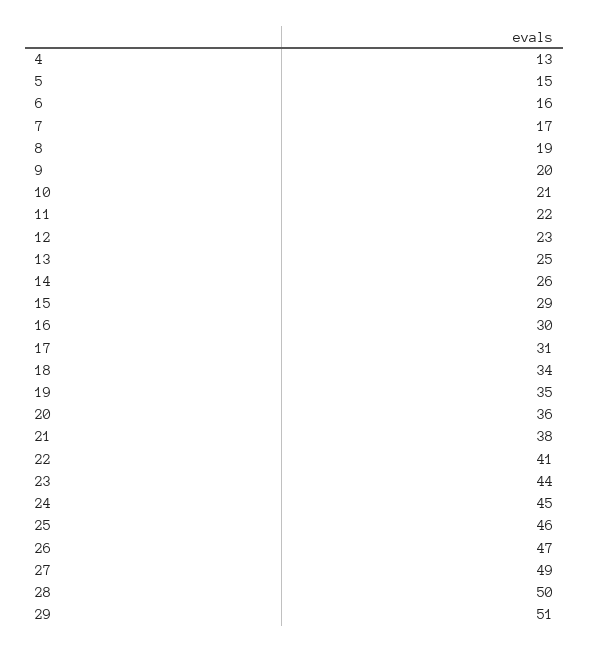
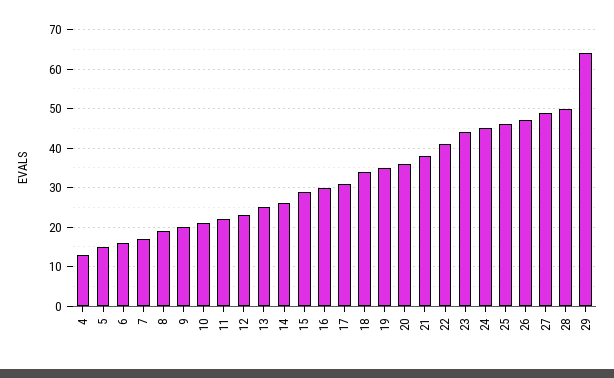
  {
    "4": 13,
    "5": 15,
    "6": 16,
    "7": 17,
    "8": 19,
    "9": 20,
    "10": 21,
    "11": 22,
    "12": 23,
    "13": 25,
    "14": 26,
    "15": 29,
    "16": 30,
    "17": 31,
    "18": 34,
    "19": 35,
    "20": 36,
    "21": 38,
    "22": 41,
    "23": 44,
    "24": 45,
    "25": 46,
    "26": 47,
    "27": 49,
    "28": 50,
-   "29": 51
+   "29": 65
  }

